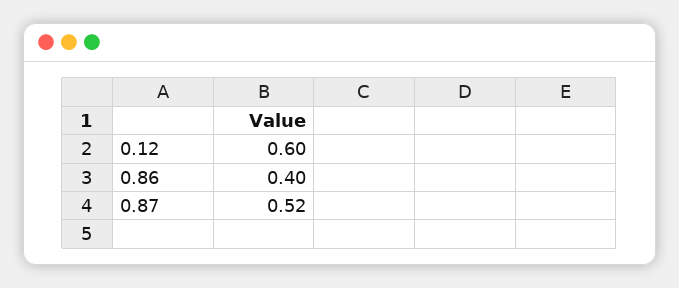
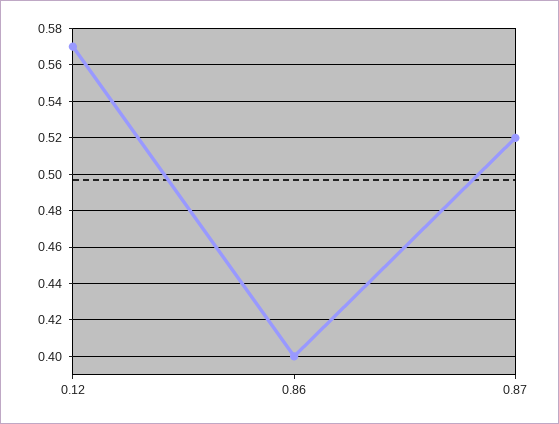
  {
-   "0.12": 0.6,
+   "0.12": 0.57,
    "0.86": 0.4,
    "0.87": 0.52
  }

